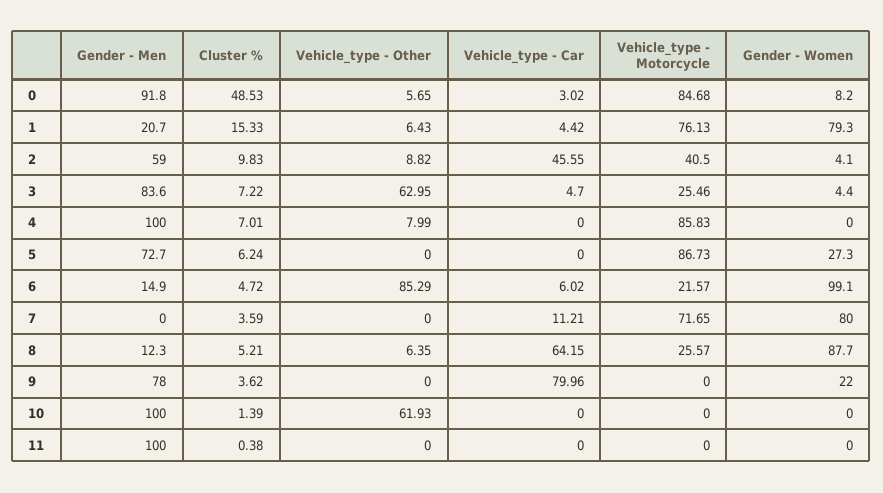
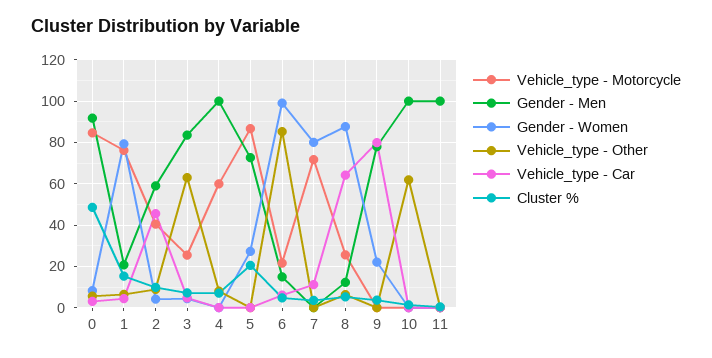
  {
    "Gender - Men": {
      "0": 91.8,
      "1": 20.7,
      "2": 59,
      "3": 83.6,
      "4": 100,
      "5": 72.7,
      "6": 14.9,
      "7": 0,
      "8": 12.3,
      "9": 78,
      "10": 100,
      "11": 100
    },
    "Cluster %": {
      "0": 48.53,
      "1": 15.33,
      "2": 9.83,
      "3": 7.22,
      "4": 7.01,
-     "5": 6.24,
+     "5": 20,
      "6": 4.72,
      "7": 3.59,
      "8": 5.21,
      "9": 3.62,
      "10": 1.39,
      "11": 0.38
    },
    "Vehicle_type - Other": {
      "0": 5.65,
      "1": 6.43,
      "2": 8.82,
      "3": 62.95,
      "4": 7.99,
      "5": 0,
      "6": 85.29,
      "7": 0,
      "8": 6.35,
      "9": 0,
      "10": 61.93,
      "11": 0
    },
    "Vehicle_type - Car": {
      "0": 3.02,
      "1": 4.42,
      "2": 45.55,
      "3": 4.7,
      "4": 0,
      "5": 0,
      "6": 6.02,
      "7": 11.21,
      "8": 64.15,
      "9": 79.96,
      "10": 0,
      "11": 0
    },
    "Vehicle_type - Motorcycle": {
      "0": 84.68,
      "1": 76.13,
      "2": 40.5,
      "3": 25.46,
-     "4": 85.83,
+     "4": 60,
      "5": 86.73,
      "6": 21.57,
      "7": 71.65,
      "8": 25.57,
      "9": 0,
      "10": 0,
      "11": 0
    },
    "Gender - Women": {
      "0": 8.2,
      "1": 79.3,
      "2": 4.1,
      "3": 4.4,
      "4": 0,
      "5": 27.3,
      "6": 99.1,
      "7": 80,
      "8": 87.7,
      "9": 22,
      "10": 0,
      "11": 0
    }
  }

